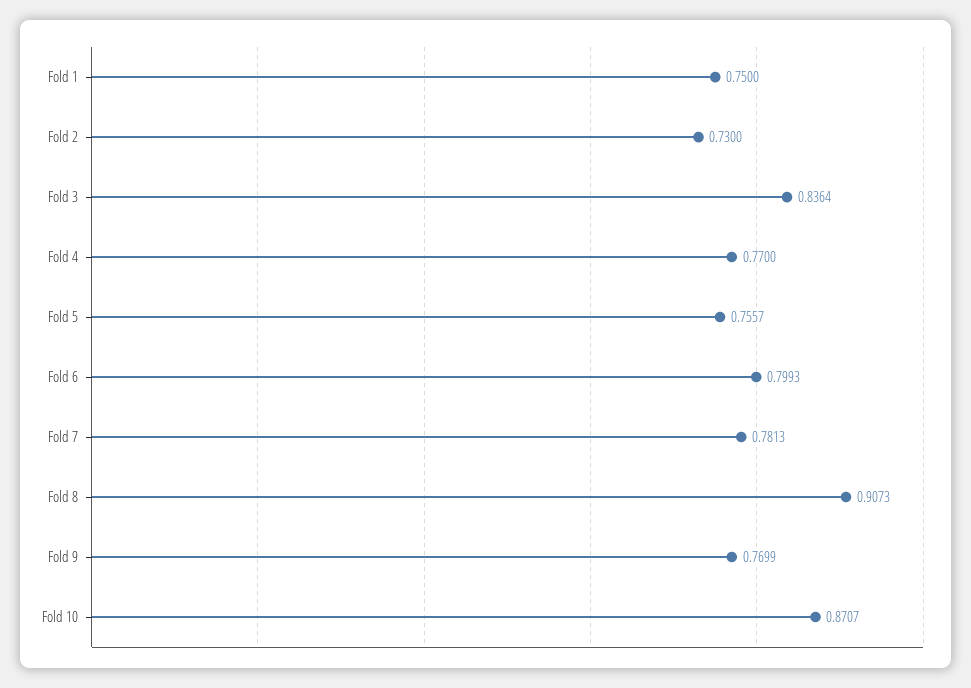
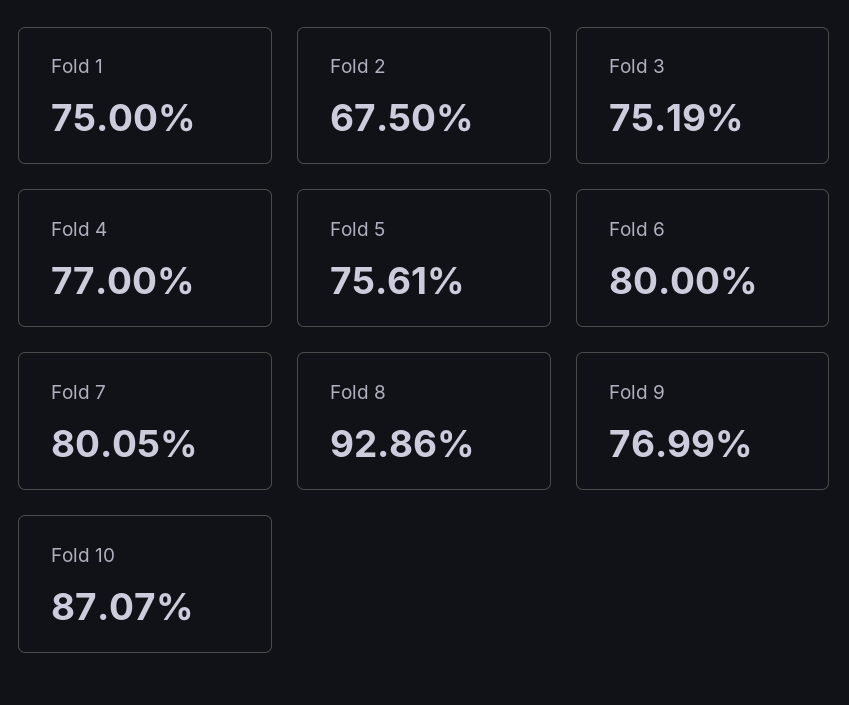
  {
    "Fold 1": 0.75,
-   "Fold 2": 0.73,
+   "Fold 2": 0.675,
-   "Fold 3": 0.8364,
+   "Fold 3": 0.7519,
    "Fold 4": 0.77,
-   "Fold 5": 0.7557,
+   "Fold 5": 0.7561,
-   "Fold 6": 0.7993,
+   "Fold 6": 0.8,
-   "Fold 7": 0.7813,
+   "Fold 7": 0.8005,
-   "Fold 8": 0.9073,
+   "Fold 8": 0.9286,
    "Fold 9": 0.7699,
    "Fold 10": 0.8707
  }

